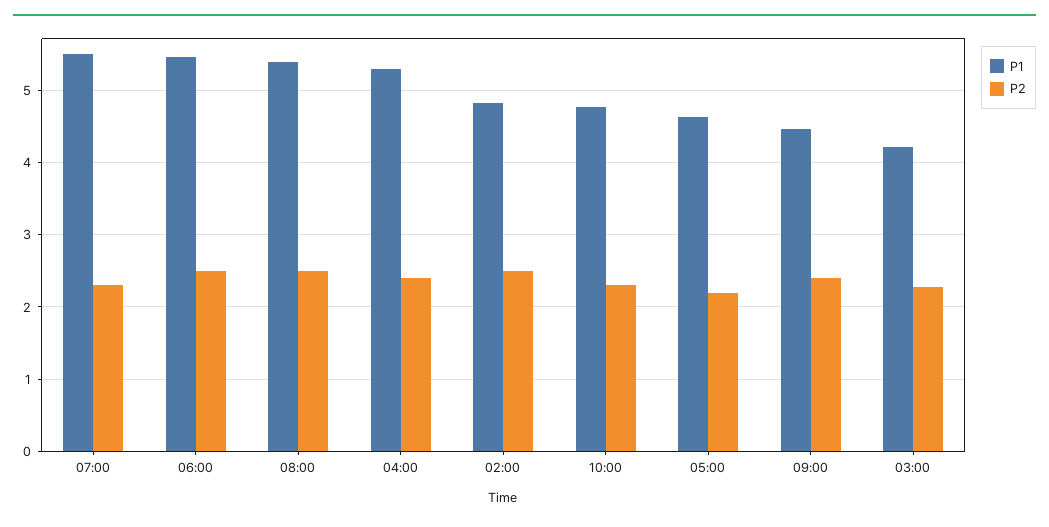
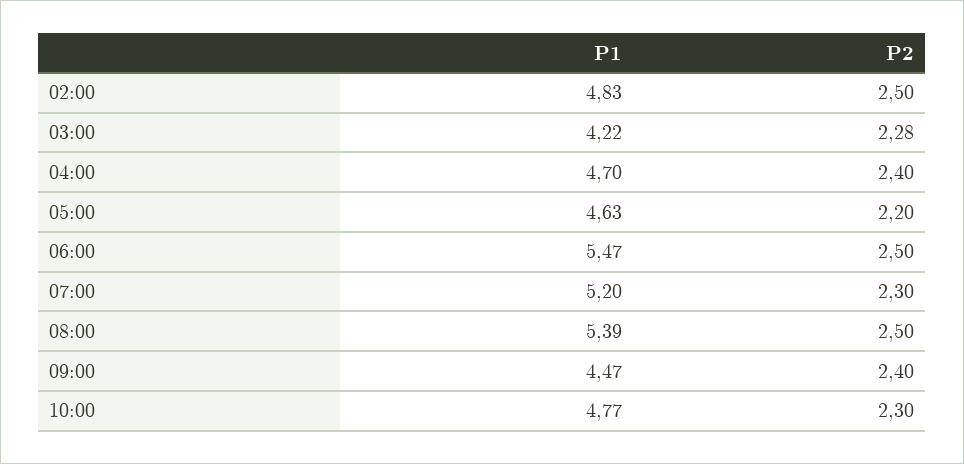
  {
    "P1": {
-     "07:00": 5.5,
+     "07:00": 5.2,
      "06:00": 5.47,
      "08:00": 5.39,
-     "04:00": 5.3,
+     "04:00": 4.7,
      "02:00": 4.83,
      "10:00": 4.77,
      "05:00": 4.63,
      "09:00": 4.47,
      "03:00": 4.22
    },
    "P2": {
      "07:00": 2.3,
      "06:00": 2.5,
      "08:00": 2.5,
      "04:00": 2.4,
      "02:00": 2.5,
      "10:00": 2.3,
      "05:00": 2.2,
      "09:00": 2.4,
      "03:00": 2.28
    }
  }

